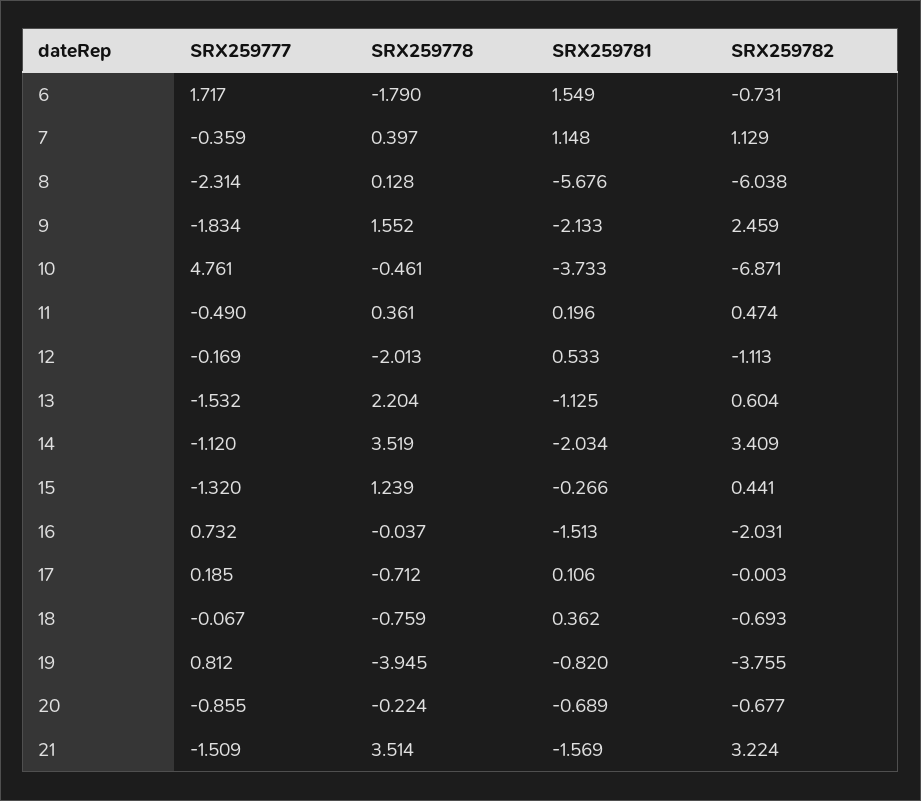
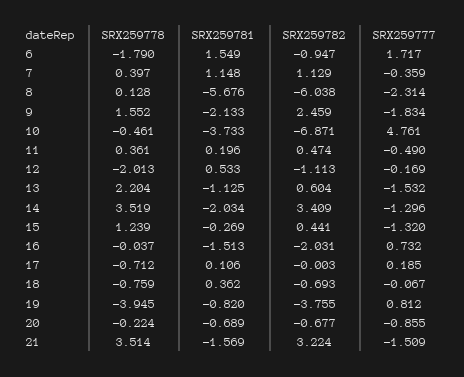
  {
    "SRX259777": {
      "6": 1.717,
      "7": -0.359,
      "8": -2.314,
      "9": -1.834,
      "10": 4.761,
      "11": -0.49,
      "12": -0.169,
      "13": -1.532,
-     "14": -1.12,
+     "14": -1.296,
      "15": -1.32,
      "16": 0.732,
      "17": 0.185,
      "18": -0.067,
      "19": 0.812,
      "20": -0.855,
      "21": -1.509
    },
    "SRX259778": {
      "6": -1.79,
      "7": 0.397,
      "8": 0.128,
      "9": 1.552,
      "10": -0.461,
      "11": 0.361,
      "12": -2.013,
      "13": 2.204,
      "14": 3.519,
      "15": 1.239,
      "16": -0.037,
      "17": -0.712,
      "18": -0.759,
      "19": -3.945,
      "20": -0.224,
      "21": 3.514
    },
    "SRX259781": {
      "6": 1.549,
      "7": 1.148,
      "8": -5.676,
      "9": -2.133,
      "10": -3.733,
      "11": 0.196,
      "12": 0.533,
      "13": -1.125,
      "14": -2.034,
-     "15": -0.266,
+     "15": -0.269,
      "16": -1.513,
      "17": 0.106,
      "18": 0.362,
      "19": -0.82,
      "20": -0.689,
      "21": -1.569
    },
    "SRX259782": {
-     "6": -0.731,
+     "6": -0.947,
      "7": 1.129,
      "8": -6.038,
      "9": 2.459,
      "10": -6.871,
      "11": 0.474,
      "12": -1.113,
      "13": 0.604,
      "14": 3.409,
      "15": 0.441,
      "16": -2.031,
      "17": -0.003,
      "18": -0.693,
      "19": -3.755,
      "20": -0.677,
      "21": 3.224
    }
  }

